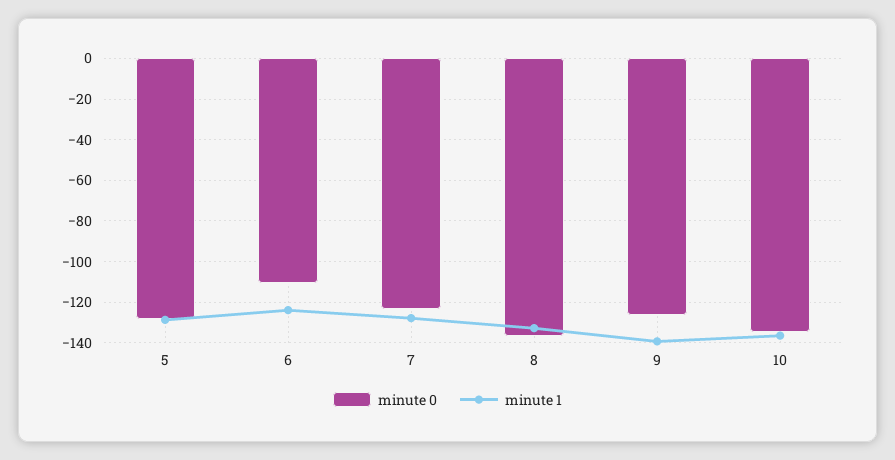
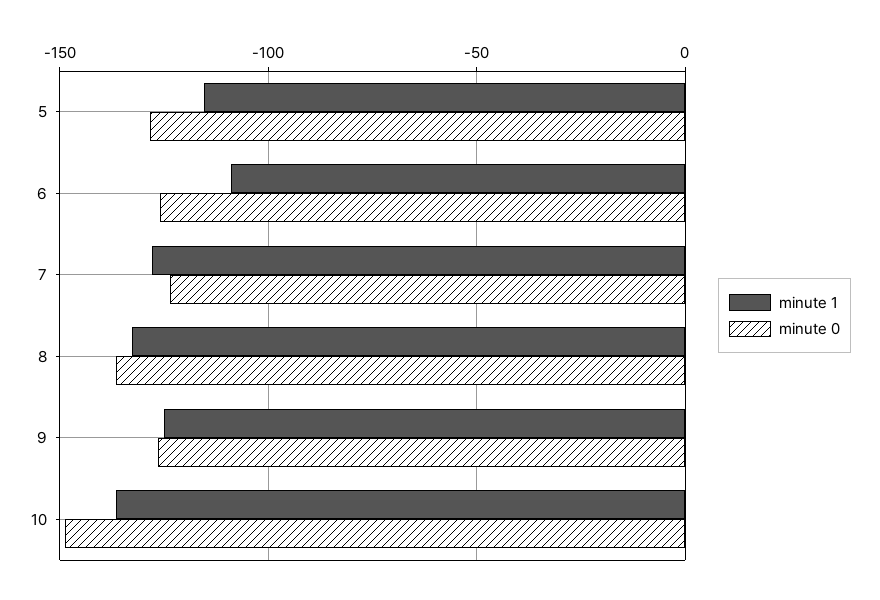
  {
    "minute 0": {
      "5": -130,
-     "6": -110,
+     "6": -125,
      "7": -125,
      "8": -135,
      "9": -125,
-     "10": -135
+     "10": -150
    },
    "minute 1": {
-     "5": -130,
+     "5": -115,
-     "6": -125,
+     "6": -110,
      "7": -130,
      "8": -135,
-     "9": -140,
+     "9": -125,
      "10": -135
    }
  }

